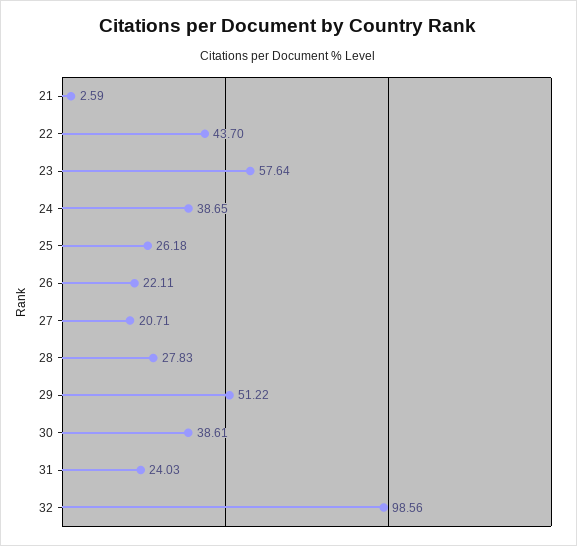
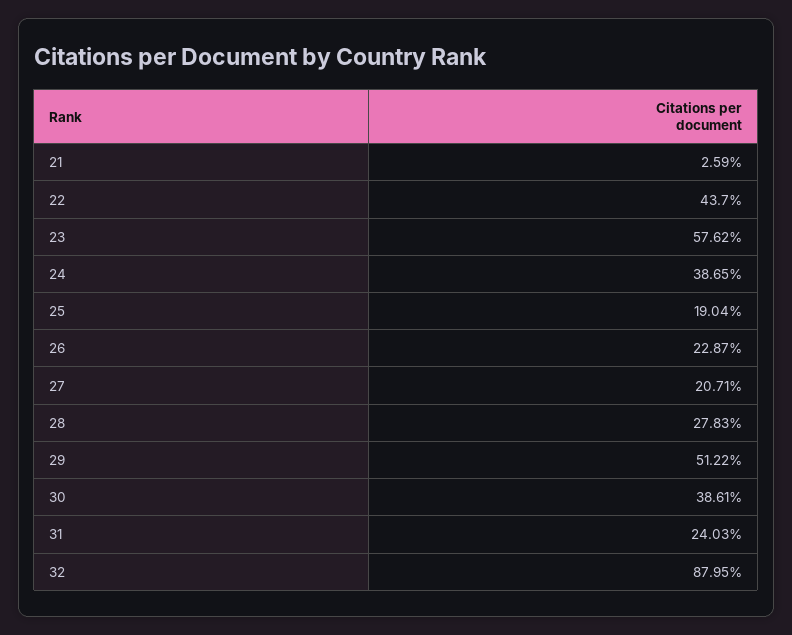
  {
    "21": 2.59,
    "22": 43.7,
-   "23": 57.64,
+   "23": 57.62,
    "24": 38.65,
-   "25": 26.18,
+   "25": 19.04,
-   "26": 22.11,
+   "26": 22.87,
    "27": 20.71,
    "28": 27.83,
    "29": 51.22,
    "30": 38.61,
    "31": 24.03,
-   "32": 98.56
+   "32": 87.95
  }

